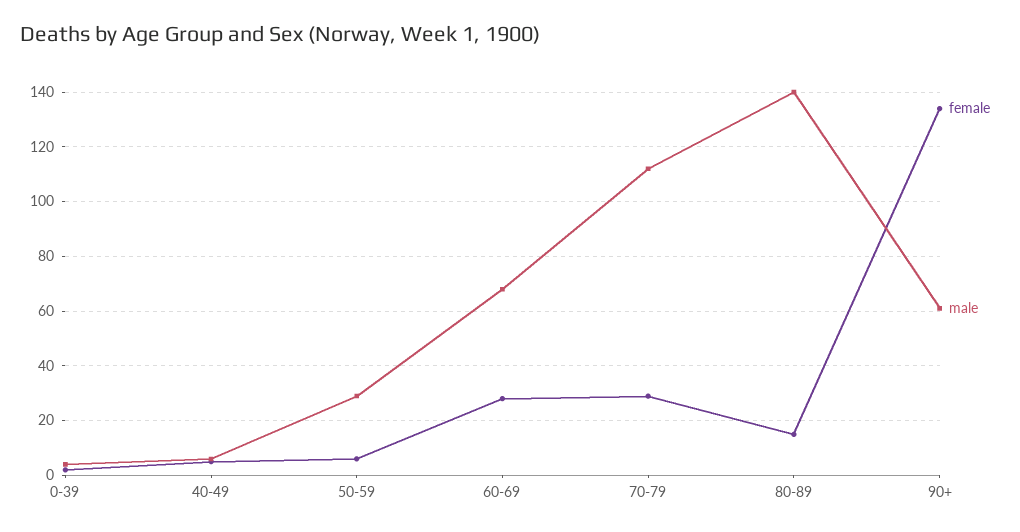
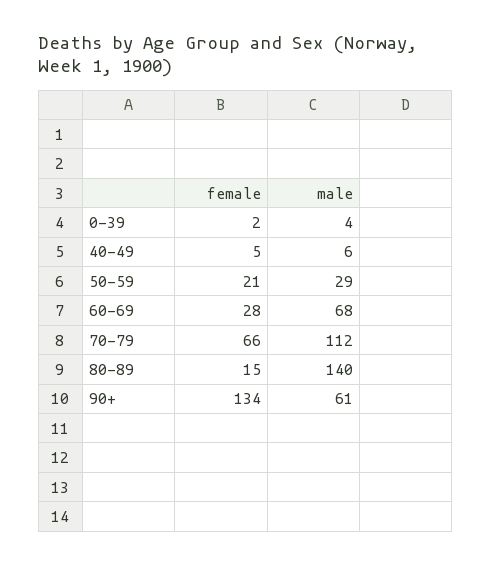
  {
    "female": {
      "0-39": 2,
      "40-49": 5,
-     "50-59": 5,
+     "50-59": 21,
      "60-69": 28,
-     "70-79": 30,
+     "70-79": 66,
      "80-89": 15,
      "90+": 134
    },
    "male": {
      "0-39": 4,
      "40-49": 6,
      "50-59": 29,
      "60-69": 68,
      "70-79": 112,
      "80-89": 140,
      "90+": 61
    }
  }

